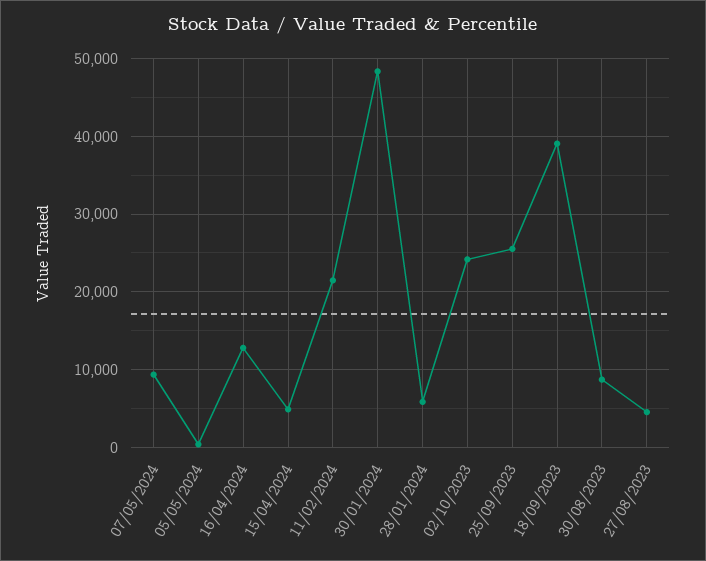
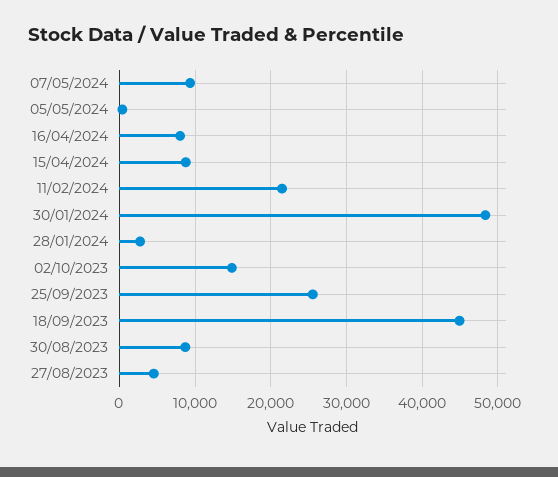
  {
    "07/05/2024": 9000,
    "05/05/2024": 0,
-   "16/04/2024": 13000,
+   "16/04/2024": 8000,
-   "15/04/2024": 5000,
+   "15/04/2024": 9000,
    "11/02/2024": 21000,
    "30/01/2024": 48000,
-   "28/01/2024": 6000,
+   "28/01/2024": 3000,
-   "02/10/2023": 24000,
+   "02/10/2023": 15000,
    "25/09/2023": 26000,
-   "18/09/2023": 39000,
+   "18/09/2023": 45000,
    "30/08/2023": 9000,
    "27/08/2023": 5000
  }

